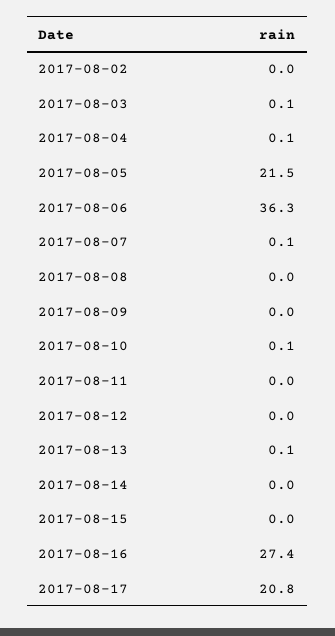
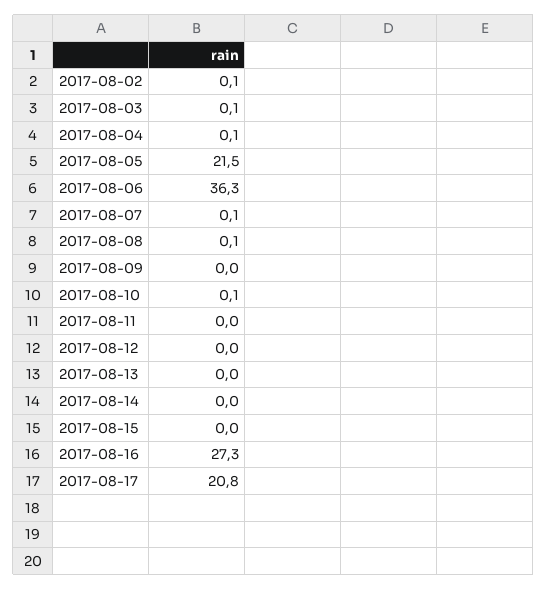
  {
-   "2017-08-02": 0,
+   "2017-08-02": 0.1,
    "2017-08-03": 0.1,
    "2017-08-04": 0.1,
    "2017-08-05": 21.5,
    "2017-08-06": 36.3,
    "2017-08-07": 0.1,
-   "2017-08-08": 0,
+   "2017-08-08": 0.1,
    "2017-08-09": 0,
    "2017-08-10": 0.1,
    "2017-08-11": 0,
    "2017-08-12": 0,
-   "2017-08-13": 0.1,
+   "2017-08-13": 0,
    "2017-08-14": 0,
    "2017-08-15": 0,
-   "2017-08-16": 27.4,
+   "2017-08-16": 27.3,
    "2017-08-17": 20.8
  }

